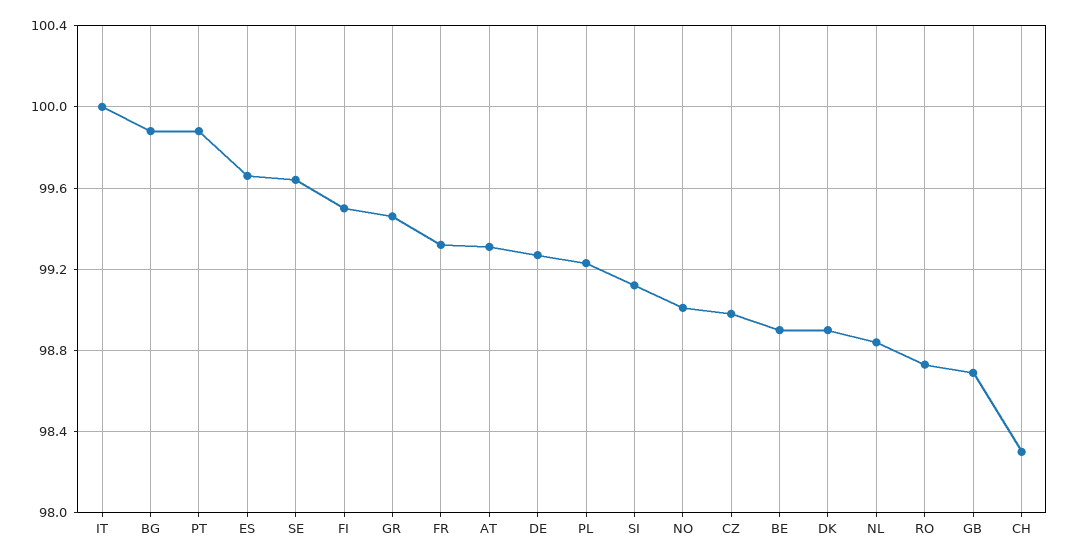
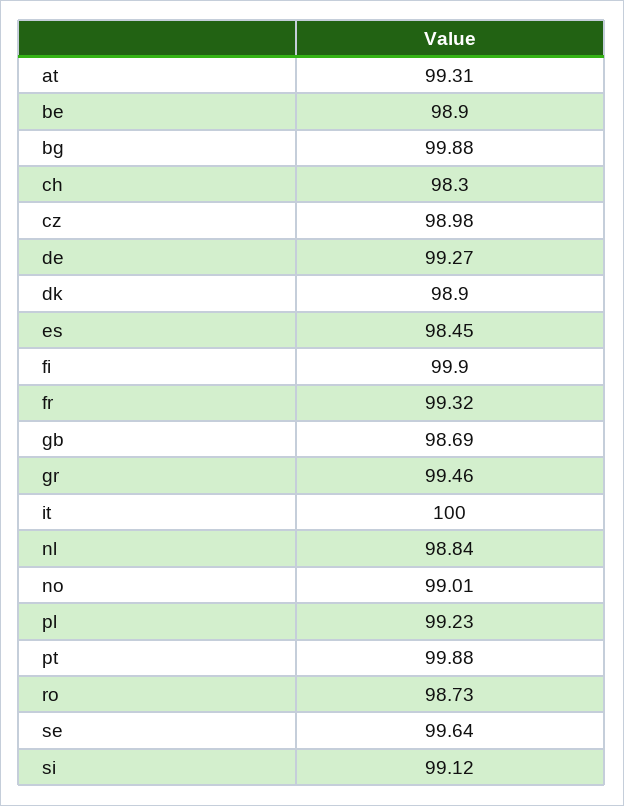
  {
    "IT": 100,
    "BG": 99.88,
    "PT": 99.88,
-   "ES": 99.65,
+   "ES": 98.45,
    "SE": 99.64,
-   "FI": 99.5,
+   "FI": 99.9,
    "GR": 99.46,
    "FR": 99.32,
    "AT": 99.31,
    "DE": 99.27,
    "PL": 99.23,
    "SI": 99.12,
    "NO": 99.01,
    "CZ": 98.98,
    "BE": 98.9,
    "DK": 98.9,
    "NL": 98.84,
    "RO": 98.73,
    "GB": 98.69,
    "CH": 98.3
  }

